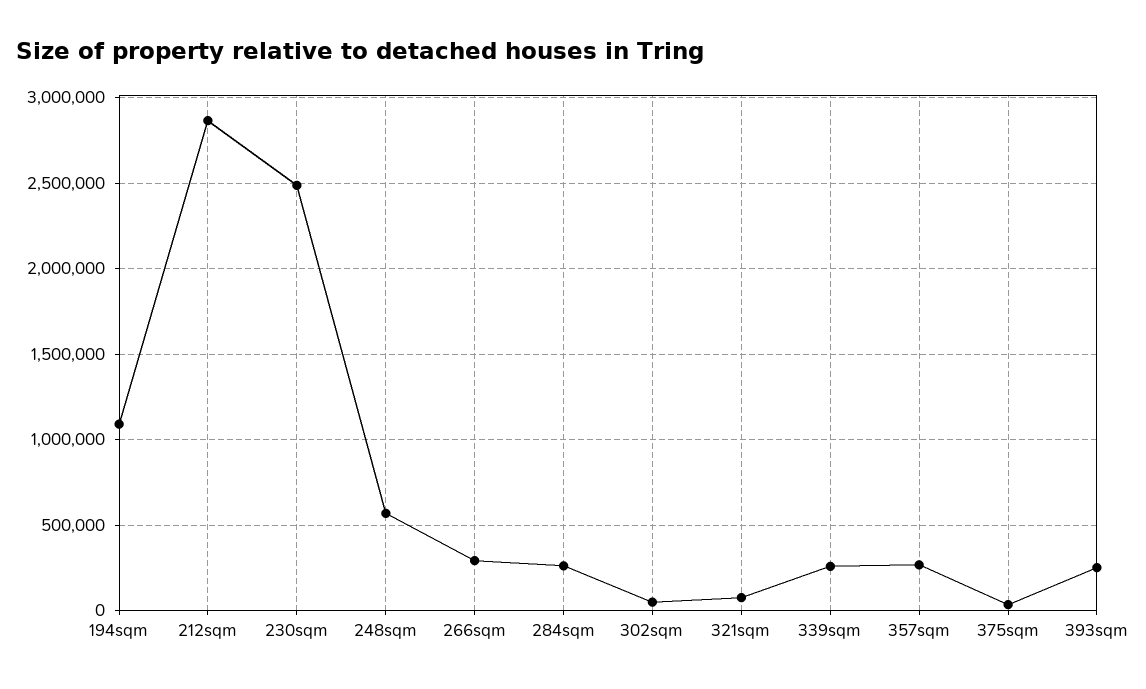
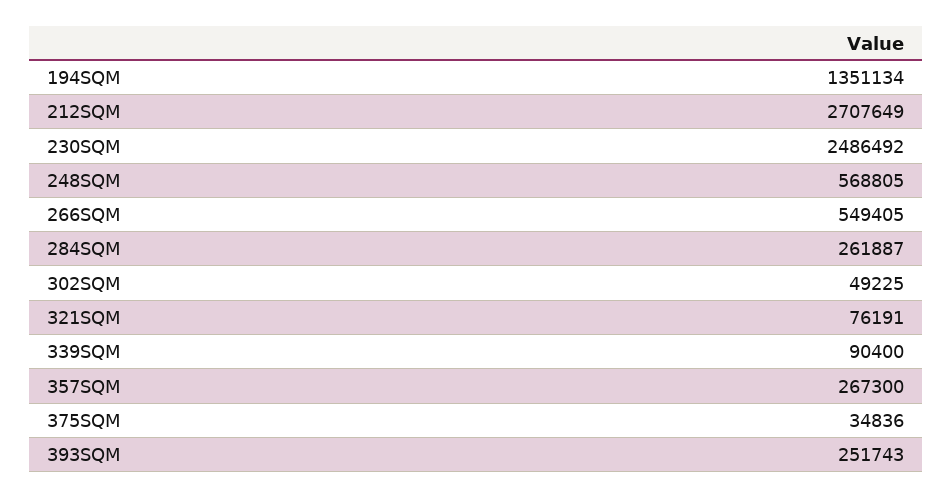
  {
-   "194sqm": 1100000,
+   "194sqm": 1351134,
-   "212sqm": 2850000,
+   "212sqm": 2707649,
    "230sqm": 2486492,
    "248sqm": 568805,
-   "266sqm": 300000,
+   "266sqm": 549405,
    "284sqm": 261887,
    "302sqm": 49225,
    "321sqm": 76191,
-   "339sqm": 250000,
+   "339sqm": 90400,
    "357sqm": 267300,
    "375sqm": 34836,
    "393sqm": 251743
  }

